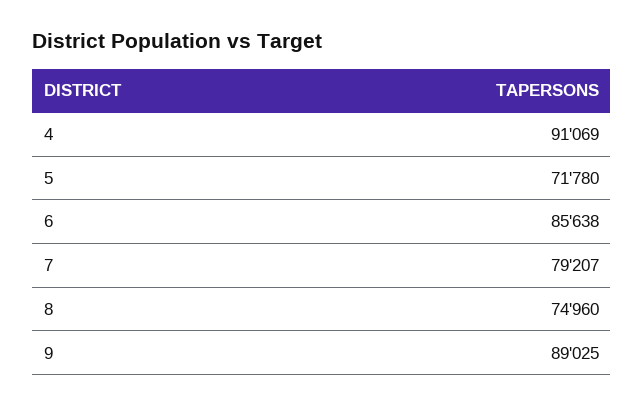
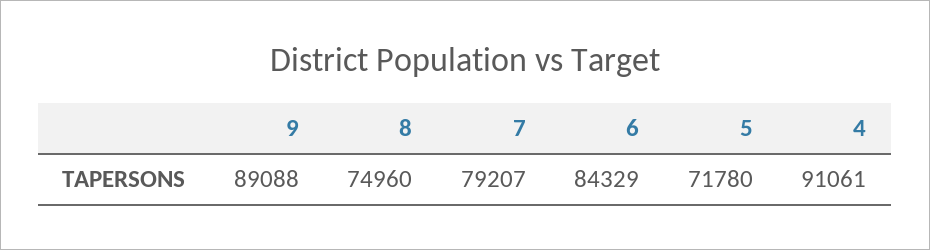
  {
-   "4": 91069,
+   "4": 91061,
    "5": 71780,
-   "6": 85638,
+   "6": 84329,
    "7": 79207,
    "8": 74960,
-   "9": 89025
+   "9": 89088
  }

